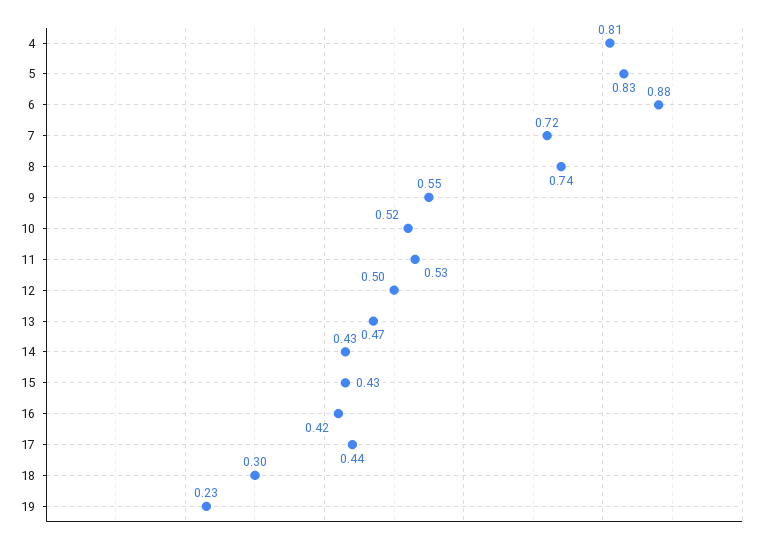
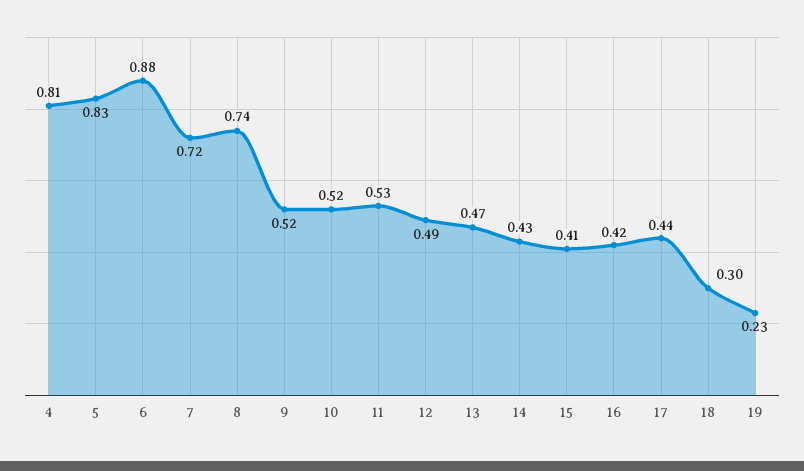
  {
    "4": 0.81,
    "5": 0.83,
    "6": 0.88,
    "7": 0.72,
    "8": 0.74,
-   "9": 0.55,
+   "9": 0.52,
    "10": 0.52,
    "11": 0.53,
-   "12": 0.5,
+   "12": 0.49,
    "13": 0.47,
    "14": 0.43,
-   "15": 0.43,
+   "15": 0.41,
    "16": 0.42,
    "17": 0.44,
    "18": 0.3,
    "19": 0.23
  }

